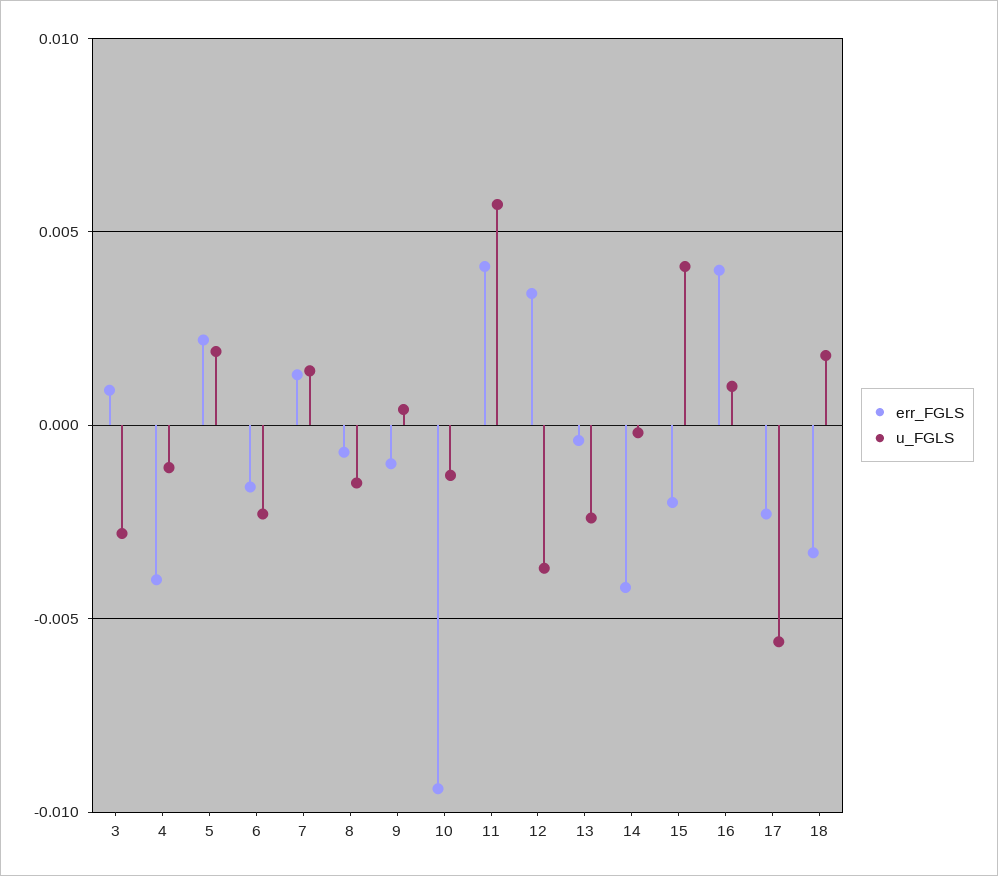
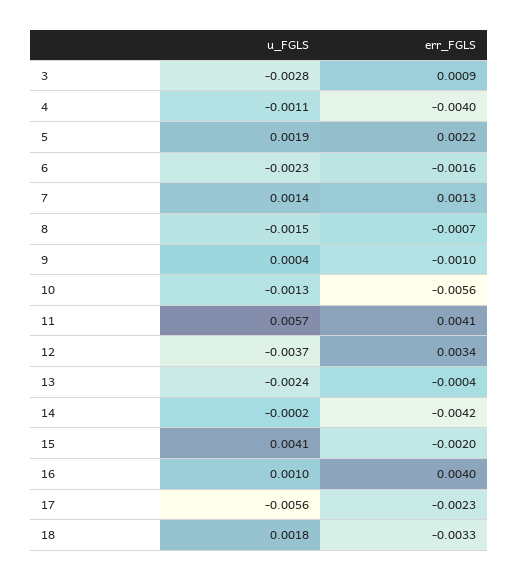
  {
    "err_FGLS": {
      "3": 0.0009,
      "4": -0.004,
      "5": 0.0022,
      "6": -0.0016,
      "7": 0.0013,
      "8": -0.0007,
      "9": -0.001,
-     "10": -0.0095,
+     "10": -0.0056,
      "11": 0.0041,
      "12": 0.0034,
      "13": -0.0004,
      "14": -0.0042,
      "15": -0.002,
      "16": 0.004,
      "17": -0.0023,
      "18": -0.0033
    },
    "u_FGLS": {
      "3": -0.0028,
      "4": -0.0011,
      "5": 0.0019,
      "6": -0.0023,
      "7": 0.0014,
      "8": -0.0015,
      "9": 0.0004,
      "10": -0.0013,
      "11": 0.0057,
      "12": -0.0037,
      "13": -0.0024,
      "14": -0.0002,
      "15": 0.0041,
      "16": 0.001,
      "17": -0.0056,
      "18": 0.0018
    }
  }

